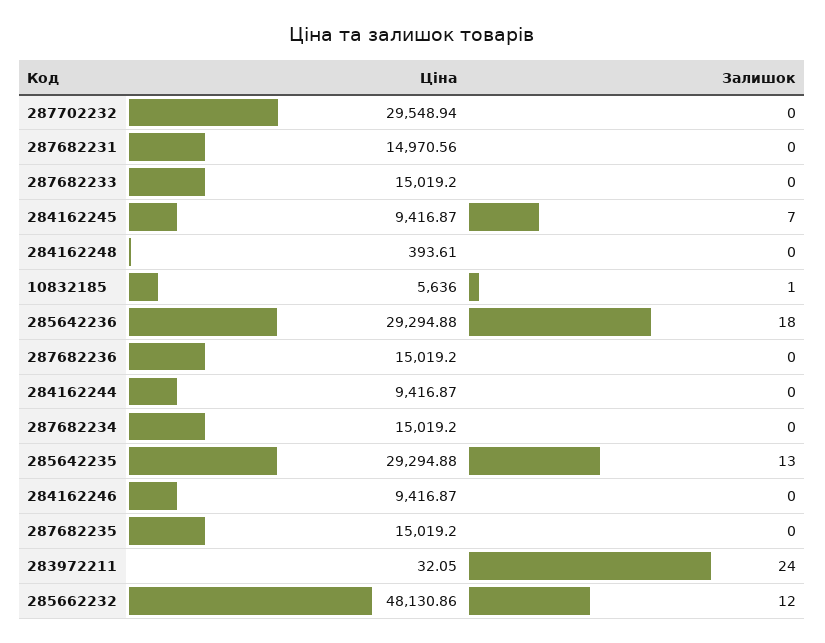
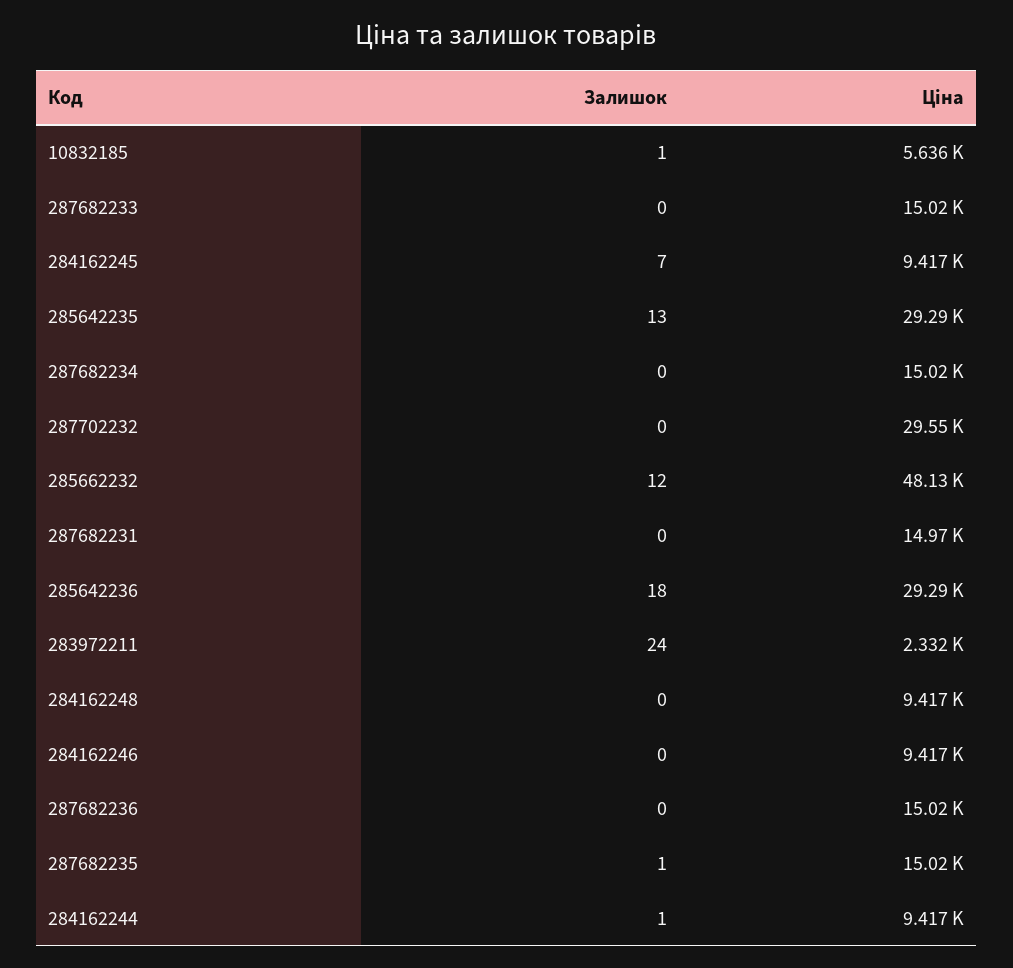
  {
    "Ціна": {
      "287702232": 29548.94,
      "287682231": 14970.56,
      "287682233": 15019.2,
      "284162245": 9416.87,
-     "284162248": 393.61,
+     "284162248": 9417,
      "10832185": 5636,
      "285642236": 29294.88,
      "287682236": 15019.2,
      "284162244": 9416.87,
      "287682234": 15019.2,
      "285642235": 29294.88,
      "284162246": 9416.87,
      "287682235": 15019.2,
-     "283972211": 32.05,
+     "283972211": 2332,
      "285662232": 48130.86
    },
    "Залишок": {
      "287702232": 0,
      "287682231": 0,
      "287682233": 0,
      "284162245": 7,
      "284162248": 0,
      "10832185": 1,
      "285642236": 18,
      "287682236": 0,
-     "284162244": 0,
+     "284162244": 1,
      "287682234": 0,
      "285642235": 13,
      "284162246": 0,
-     "287682235": 0,
+     "287682235": 1,
      "283972211": 24,
      "285662232": 12
    }
  }

